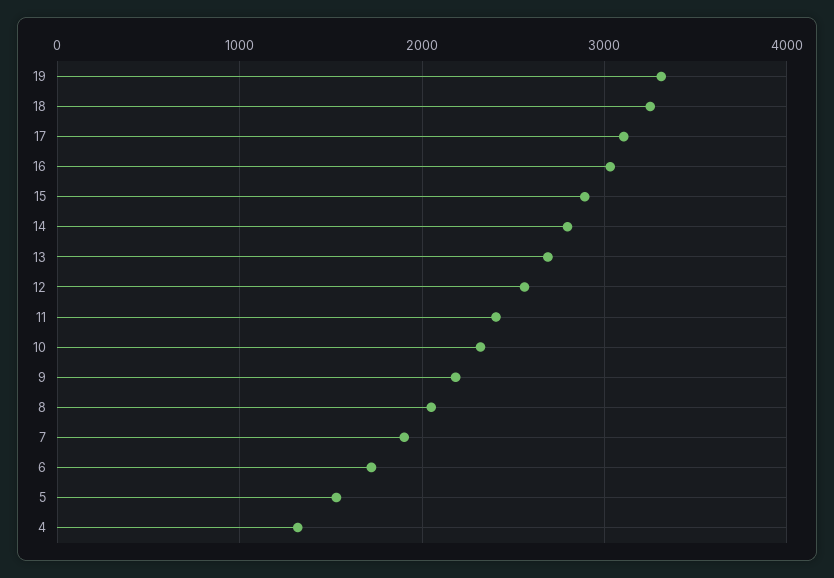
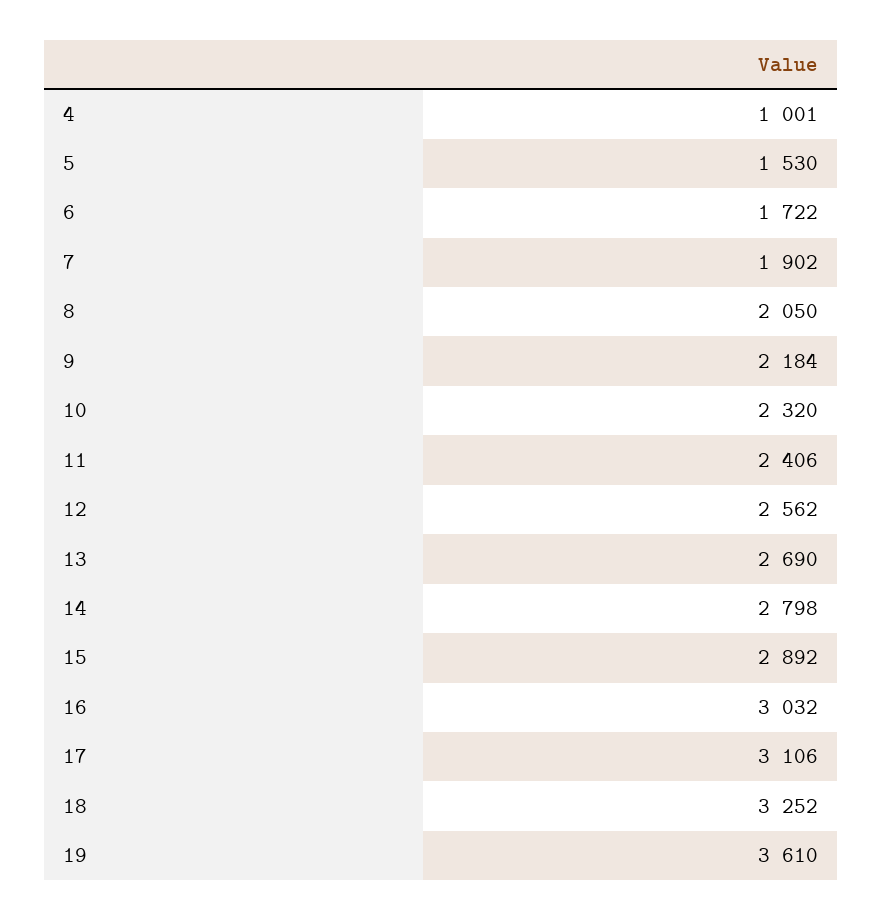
  {
-   "19": 3300,
+   "19": 3610,
    "18": 3252,
    "17": 3106,
    "16": 3032,
    "15": 2892,
    "14": 2798,
    "13": 2690,
    "12": 2562,
    "11": 2406,
    "10": 2320,
    "9": 2184,
    "8": 2050,
    "7": 1902,
    "6": 1722,
    "5": 1530,
-   "4": 1300
+   "4": 1001
  }

